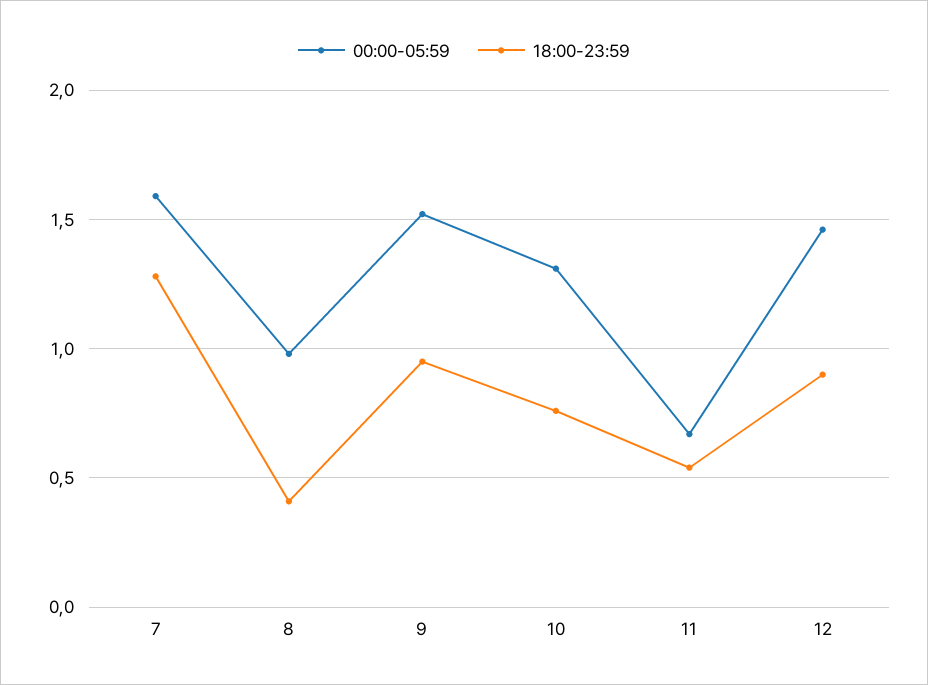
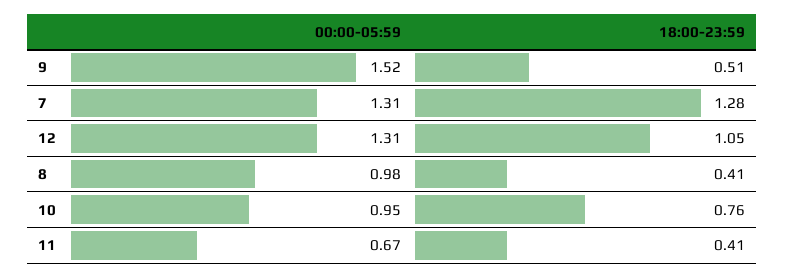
  {
    "00:00-05:59": {
-     "7": 1.6,
+     "7": 1.31,
      "8": 0.98,
      "9": 1.52,
-     "10": 1.3,
+     "10": 0.95,
      "11": 0.67,
-     "12": 1.45
+     "12": 1.31
    },
    "18:00-23:59": {
      "7": 1.28,
      "8": 0.41,
-     "9": 0.95,
+     "9": 0.51,
      "10": 0.76,
-     "11": 0.55,
+     "11": 0.41,
-     "12": 0.9
+     "12": 1.05
    }
  }

